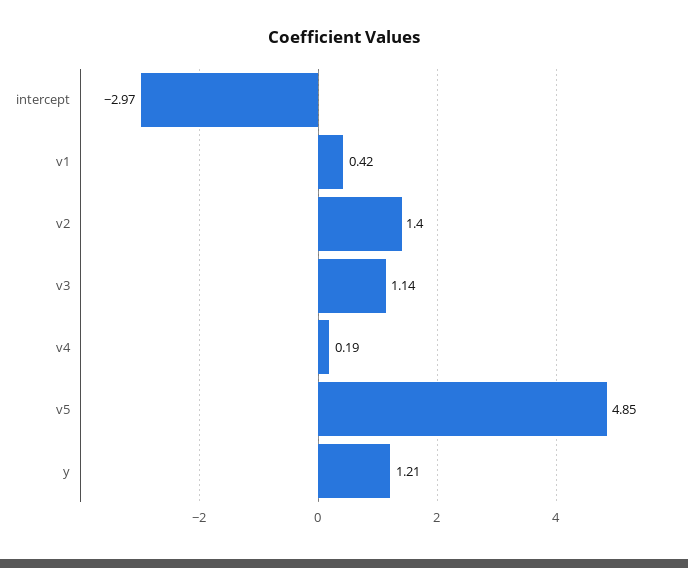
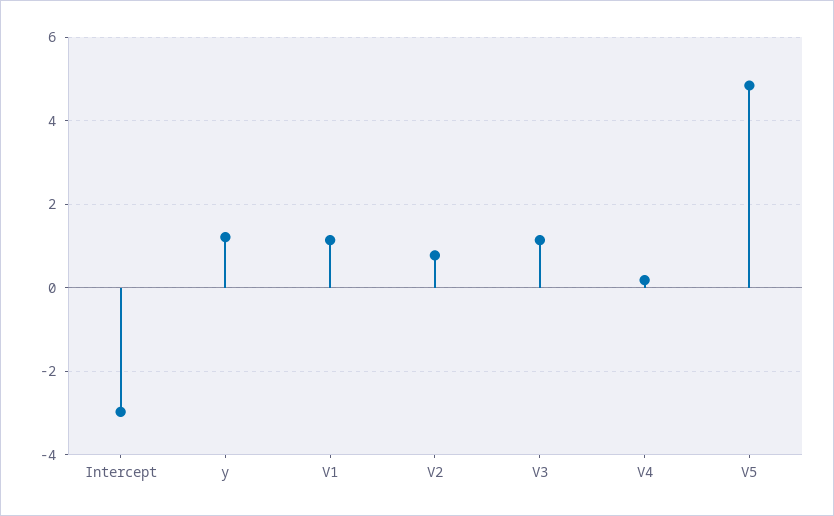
  {
    "intercept": -2.97,
-   "v1": 0.42,
+   "v1": 1.2,
-   "v2": 1.4,
+   "v2": 0.8,
    "v3": 1.14,
    "v4": 0.19,
    "v5": 4.85,
    "y": 1.21
  }

